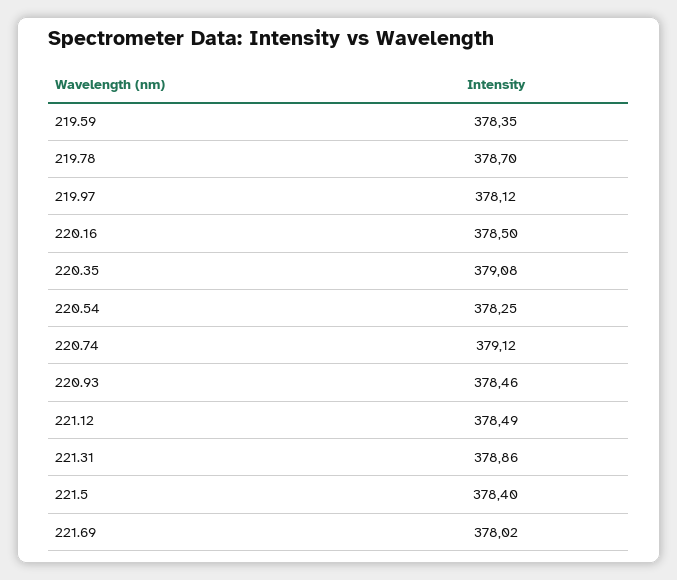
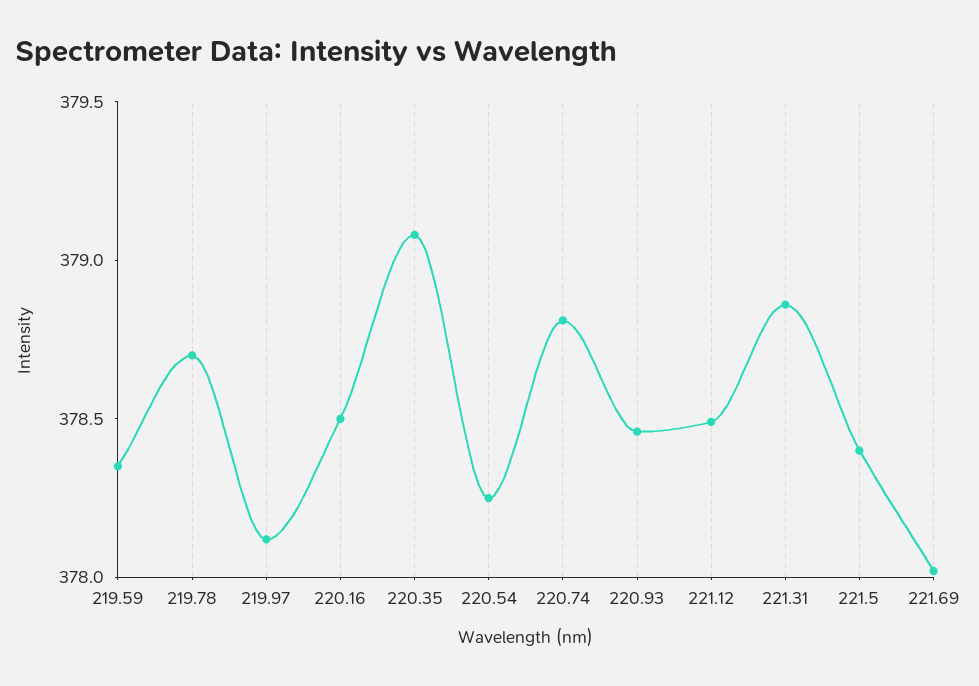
  {
    "219.59": 378.35,
    "219.78": 378.7,
    "219.97": 378.12,
    "220.16": 378.5,
    "220.35": 379.08,
    "220.54": 378.25,
-   "220.74": 379.12,
+   "220.74": 378.8,
    "220.93": 378.46,
    "221.12": 378.49,
    "221.31": 378.86,
    "221.5": 378.4,
    "221.69": 378.02
  }

